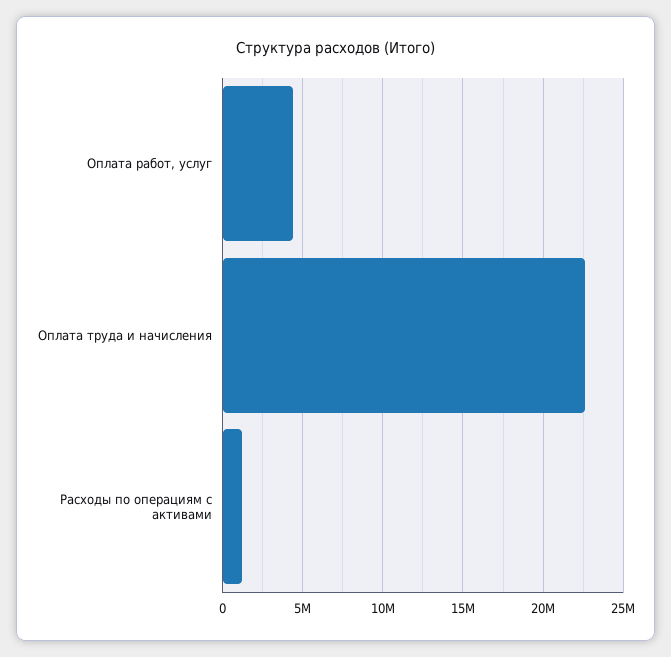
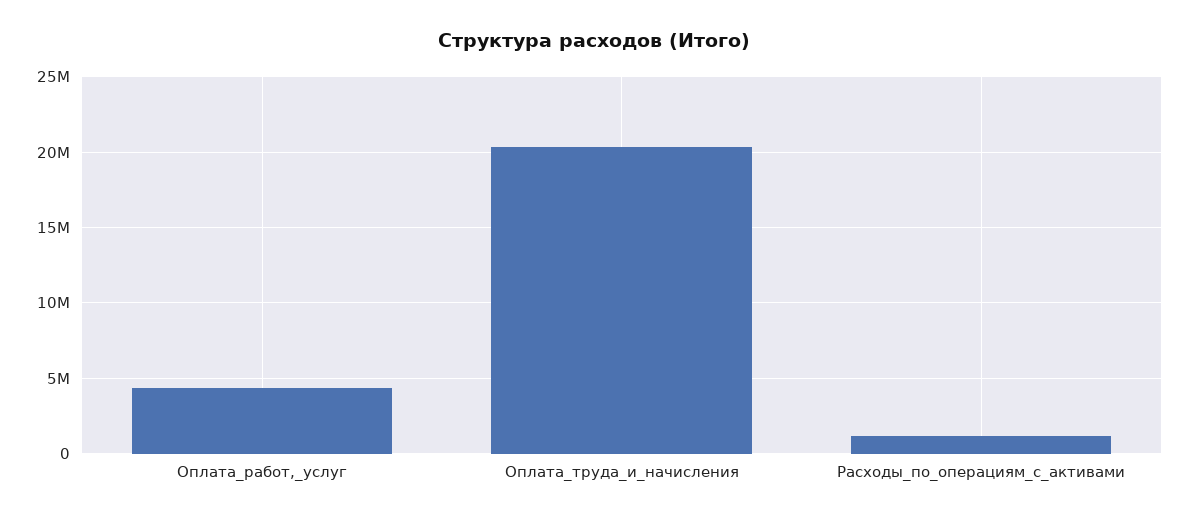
  {
    "Оплата работ, услуг": 4500000,
-   "Оплата труда и начисления": 22500000,
+   "Оплата труда и начисления": 20500000,
    "Расходы по операциям с активами": 1000000
  }

